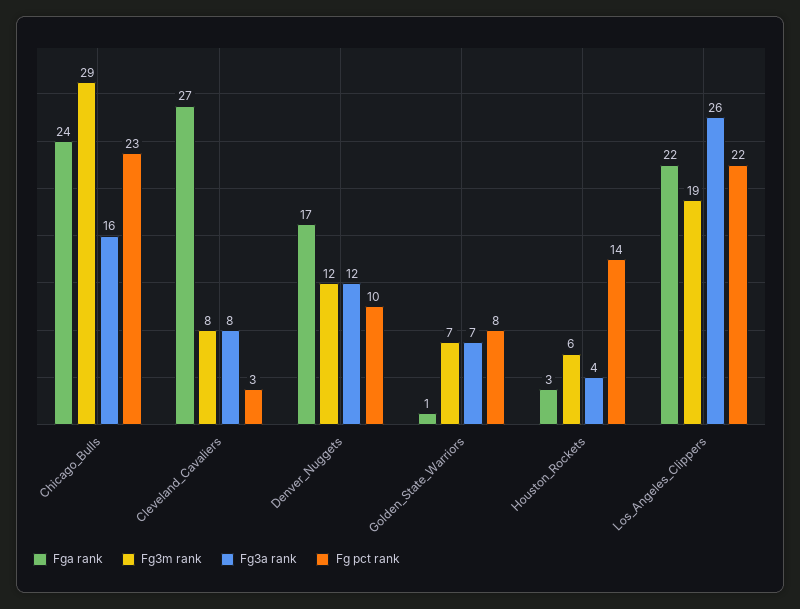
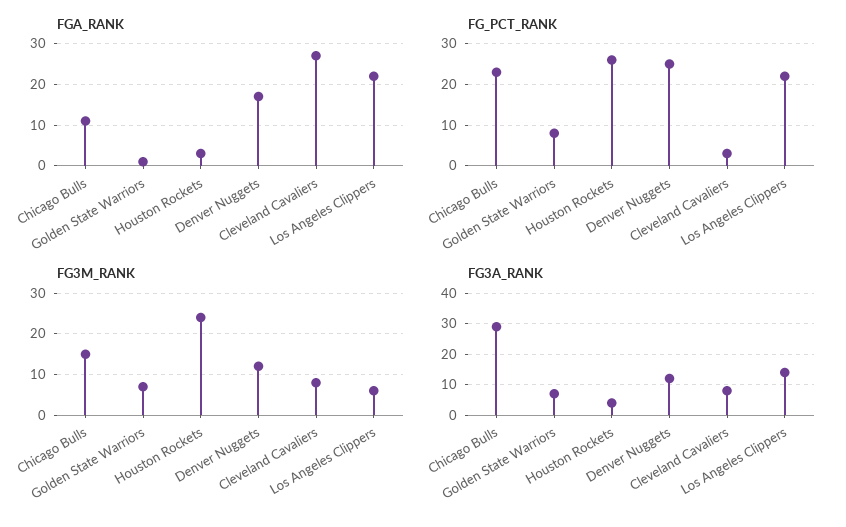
  {
    "Fga rank": {
-     "Chicago_Bulls": 24,
+     "Chicago_Bulls": 10,
      "Cleveland_Cavaliers": 27,
      "Denver_Nuggets": 17,
      "Golden_State_Warriors": 1,
      "Houston_Rockets": 3,
      "Los_Angeles_Clippers": 22
    },
    "Fg3m rank": {
-     "Chicago_Bulls": 29,
+     "Chicago_Bulls": 15,
      "Cleveland_Cavaliers": 8,
      "Denver_Nuggets": 12,
      "Golden_State_Warriors": 7,
-     "Houston_Rockets": 6,
+     "Houston_Rockets": 25,
-     "Los_Angeles_Clippers": 19
+     "Los_Angeles_Clippers": 5
    },
    "Fg3a rank": {
-     "Chicago_Bulls": 16,
+     "Chicago_Bulls": 30,
      "Cleveland_Cavaliers": 8,
      "Denver_Nuggets": 12,
      "Golden_State_Warriors": 7,
      "Houston_Rockets": 4,
-     "Los_Angeles_Clippers": 26
+     "Los_Angeles_Clippers": 15
    },
    "Fg pct rank": {
      "Chicago_Bulls": 23,
      "Cleveland_Cavaliers": 3,
-     "Denver_Nuggets": 10,
+     "Denver_Nuggets": 25,
      "Golden_State_Warriors": 8,
-     "Houston_Rockets": 14,
+     "Houston_Rockets": 25,
      "Los_Angeles_Clippers": 22
    }
  }

